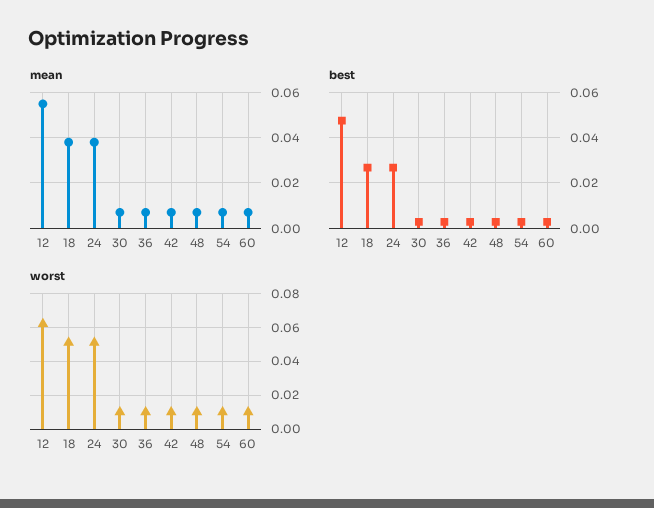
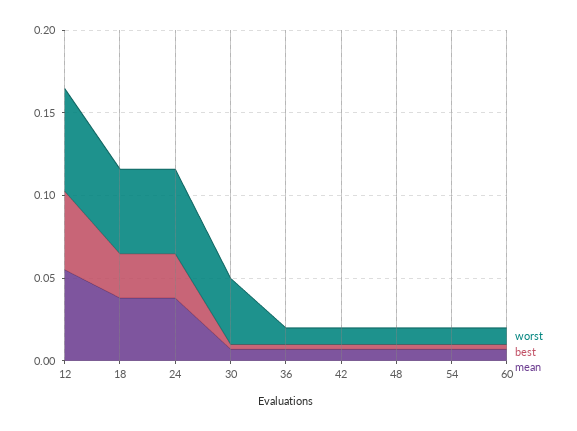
  {
    "mean": {
      "12": 0.055,
      "18": 0.04,
      "24": 0.04,
      "30": 0.005,
      "36": 0.005,
      "42": 0.005,
      "48": 0.005,
      "54": 0.005,
      "60": 0.005
    },
    "best": {
      "12": 0.05,
      "18": 0.025,
      "24": 0.025,
      "30": 0.005,
      "36": 0.005,
      "42": 0.005,
      "48": 0.005,
      "54": 0.005,
      "60": 0.005
    },
    "worst": {
      "12": 0.06,
      "18": 0.05,
      "24": 0.05,
-     "30": 0.01,
+     "30": 0.04,
      "36": 0.01,
      "42": 0.01,
      "48": 0.01,
      "54": 0.01,
      "60": 0.01
    }
  }

